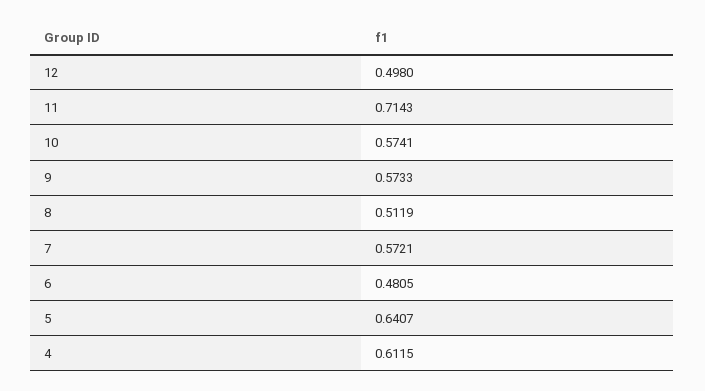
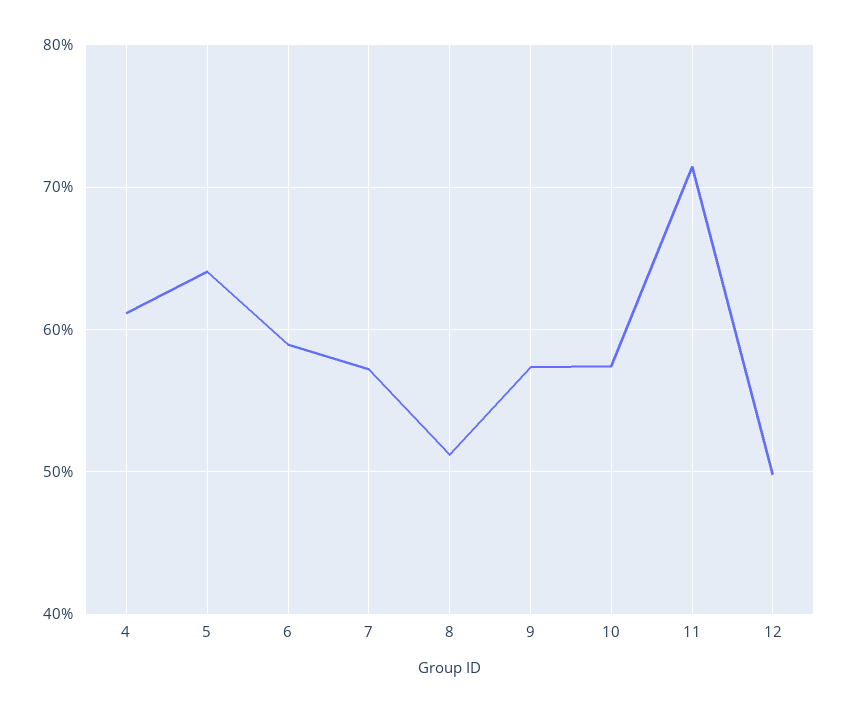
  {
    "12": 0.498,
    "11": 0.7143,
    "10": 0.5741,
    "9": 0.5733,
    "8": 0.5119,
    "7": 0.5721,
-   "6": 0.4805,
+   "6": 0.59,
    "5": 0.6407,
    "4": 0.6115
  }

